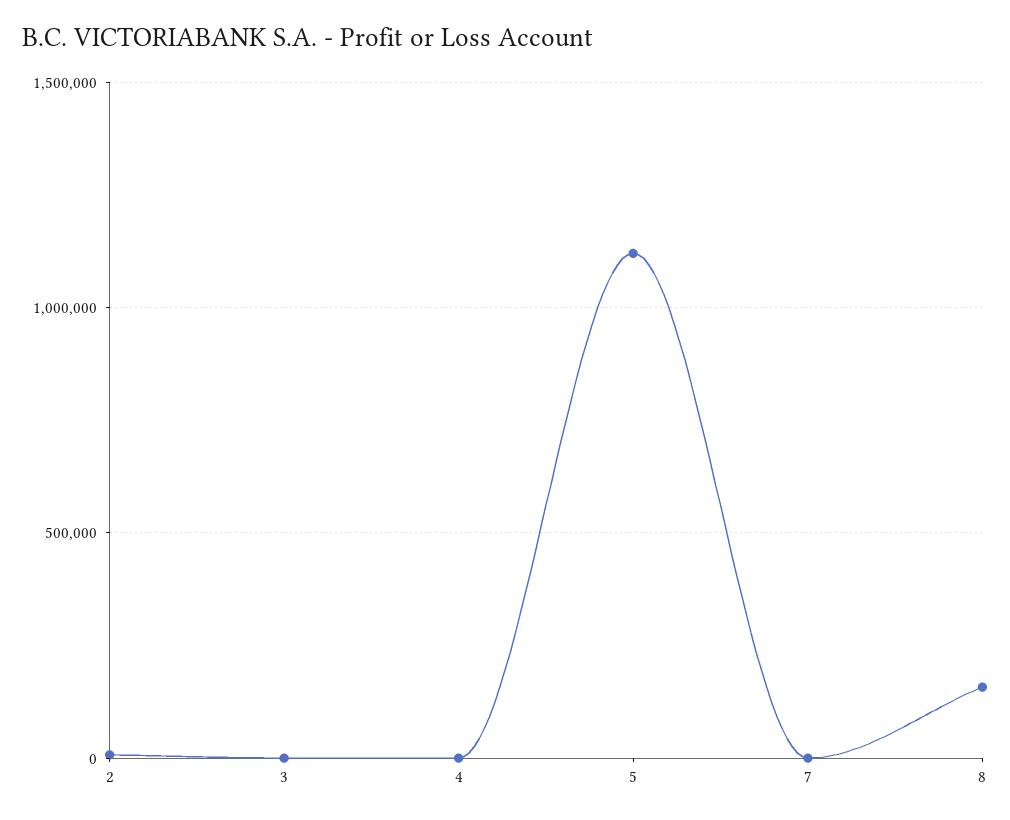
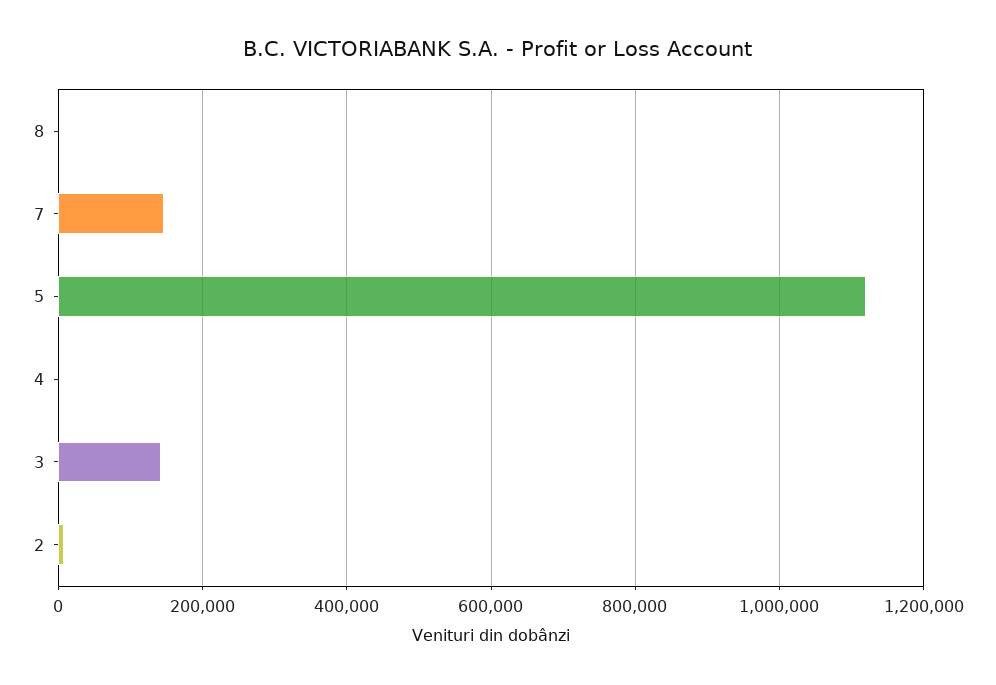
  {
    "2": 0,
-   "3": 0,
+   "3": 140000,
    "4": 0,
    "5": 1120000,
-   "7": 0,
+   "7": 140000,
-   "8": 150000
+   "8": 0
  }

